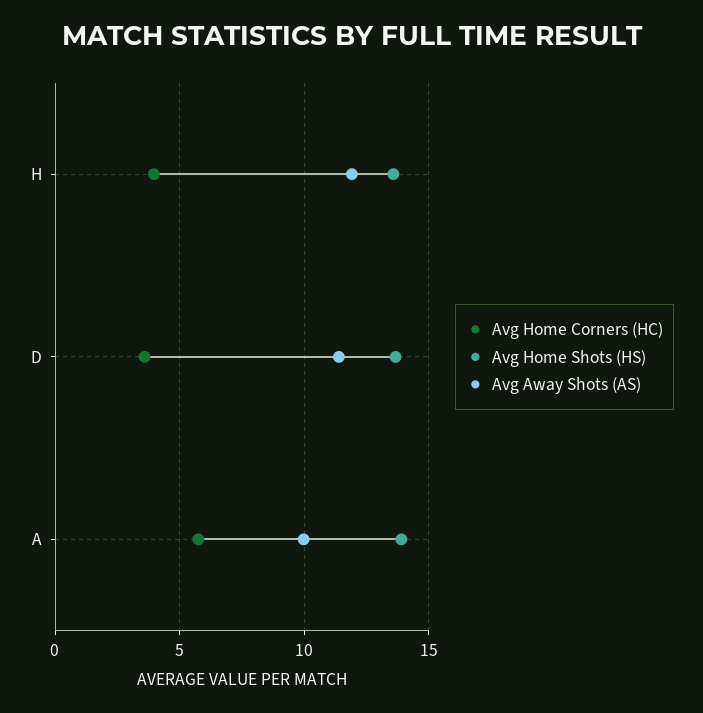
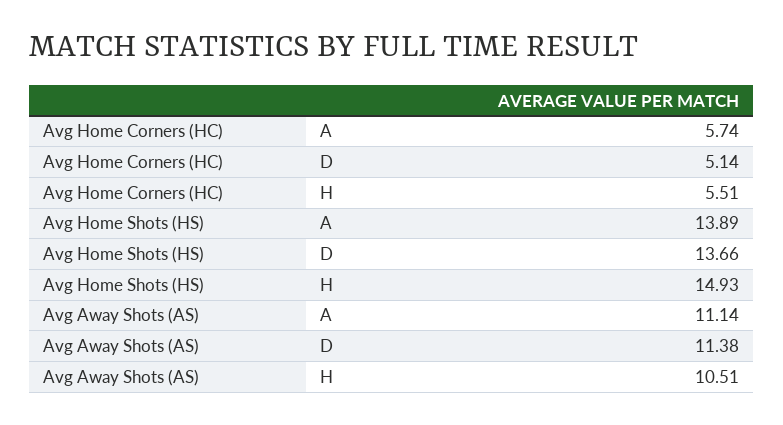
  {
    "Avg Home Corners (HC)": {
-     "H": 4,
+     "H": 5.51,
-     "D": 3.5,
+     "D": 5.14,
      "A": 5.74
    },
    "Avg Home Shots (HS)": {
-     "H": 13.5,
+     "H": 14.93,
      "D": 13.66,
      "A": 13.89
    },
    "Avg Away Shots (AS)": {
-     "H": 12,
+     "H": 10.51,
      "D": 11.38,
-     "A": 10
+     "A": 11.14
    }
  }

